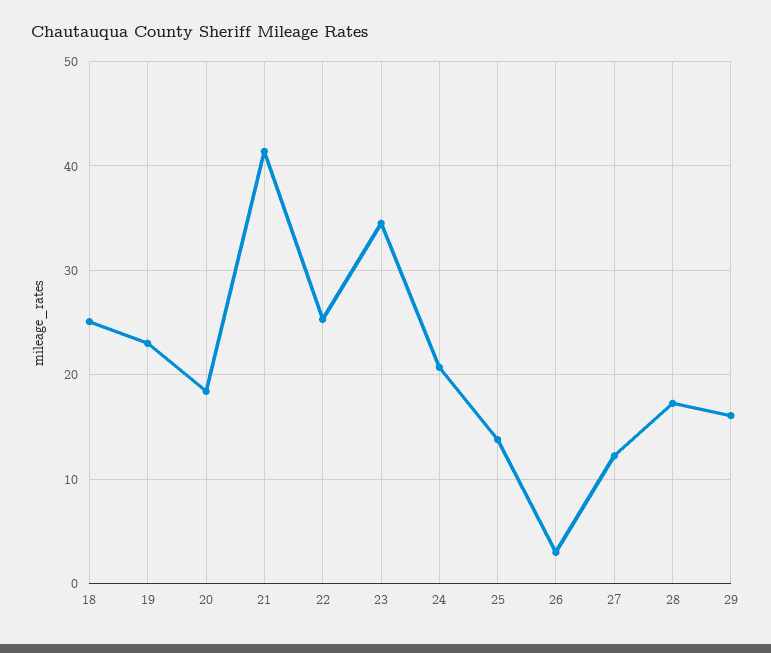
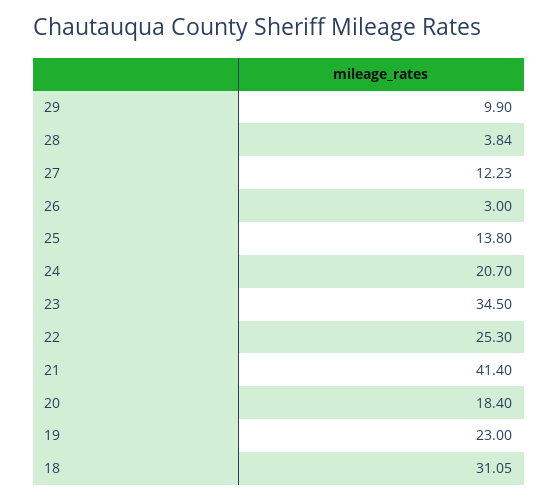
  {
-   "18": 25,
+   "18": 31.05,
    "19": 23,
    "20": 18.4,
    "21": 41.4,
    "22": 25.3,
    "23": 34.5,
    "24": 20.7,
    "25": 13.8,
    "26": 3,
    "27": 12.23,
-   "28": 17,
+   "28": 3.84,
-   "29": 16
+   "29": 9.9
  }

